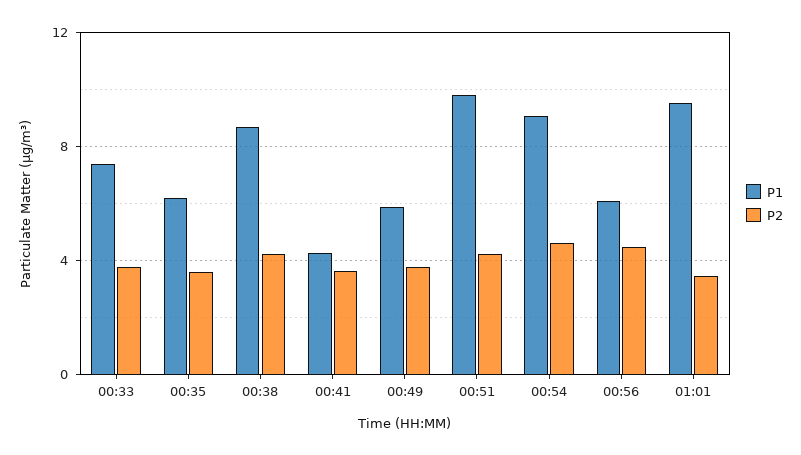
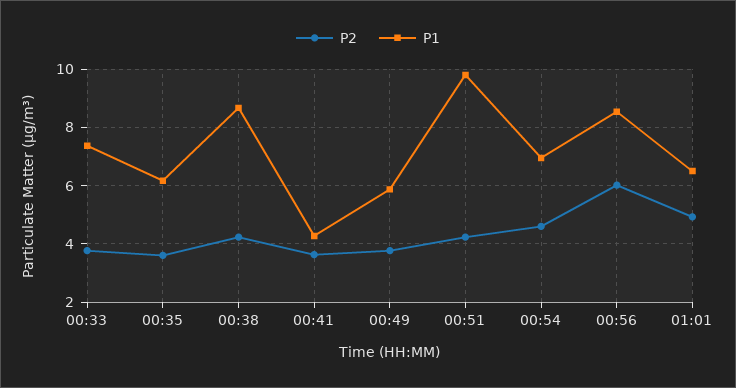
  {
    "P1": {
      "00:33": 7.25,
      "00:35": 6.25,
      "00:38": 8.75,
      "00:41": 4.25,
      "00:49": 5.75,
      "00:51": 9.75,
-     "00:54": 9,
+     "00:54": 7,
-     "00:56": 6,
+     "00:56": 8.5,
-     "01:01": 9.5
+     "01:01": 6.5
    },
    "P2": {
      "00:33": 3.75,
      "00:35": 3.5,
      "00:38": 4.25,
      "00:41": 3.75,
      "00:49": 3.75,
      "00:51": 4.25,
      "00:54": 4.5,
-     "00:56": 4.5,
+     "00:56": 6,
-     "01:01": 3.5
+     "01:01": 5
    }
  }

